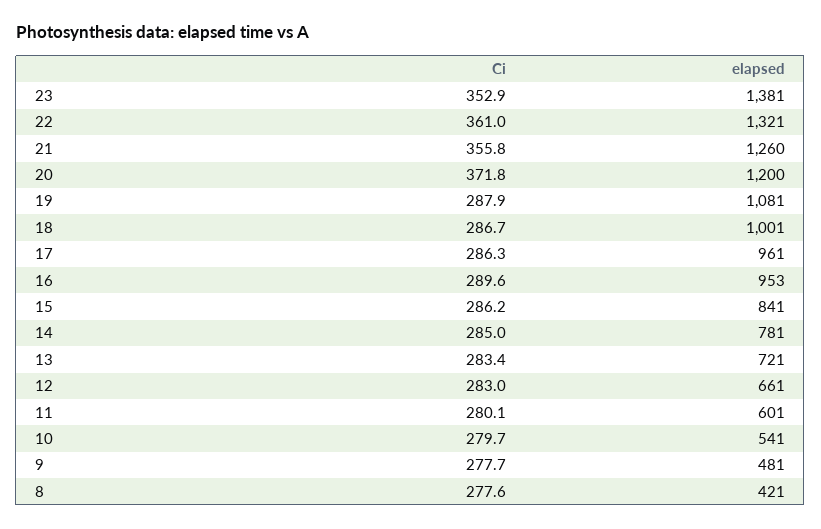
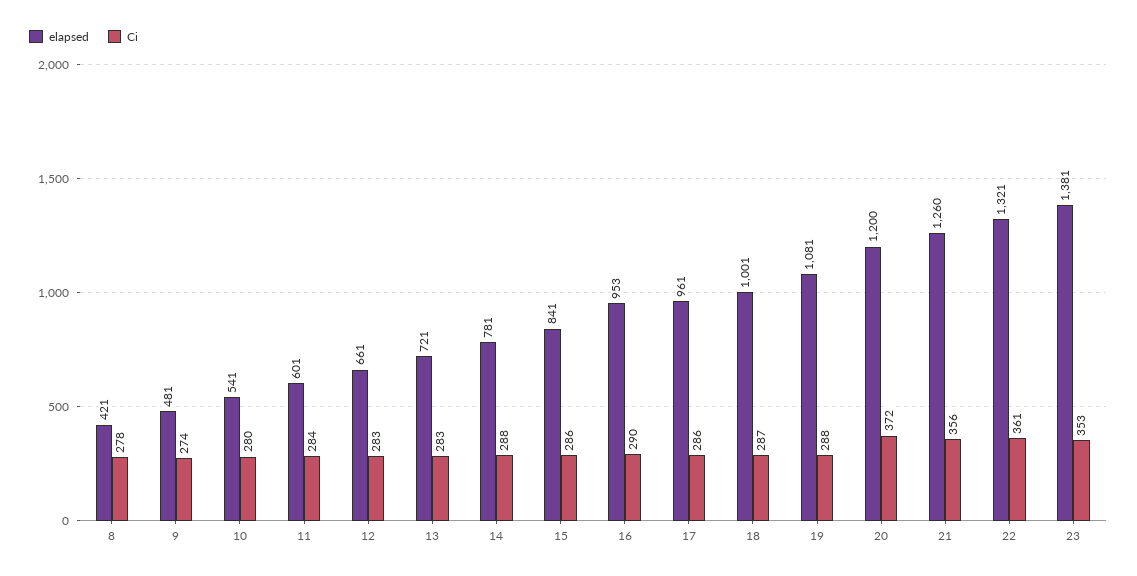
  {
    "Ci": {
      "23": 352.9,
      "22": 361,
      "21": 355.8,
      "20": 371.8,
      "19": 287.9,
      "18": 286.7,
      "17": 286.3,
      "16": 289.6,
      "15": 286.2,
-     "14": 285,
+     "14": 288,
      "13": 283.4,
      "12": 283,
-     "11": 280.1,
+     "11": 284,
      "10": 279.7,
-     "9": 277.7,
+     "9": 274,
      "8": 277.6
    },
    "elapsed": {
      "23": 1381,
      "22": 1321,
      "21": 1260,
      "20": 1200,
      "19": 1081,
      "18": 1001,
      "17": 961,
      "16": 953,
      "15": 841,
      "14": 781,
      "13": 721,
      "12": 661,
      "11": 601,
      "10": 541,
      "9": 481,
      "8": 421
    }
  }

